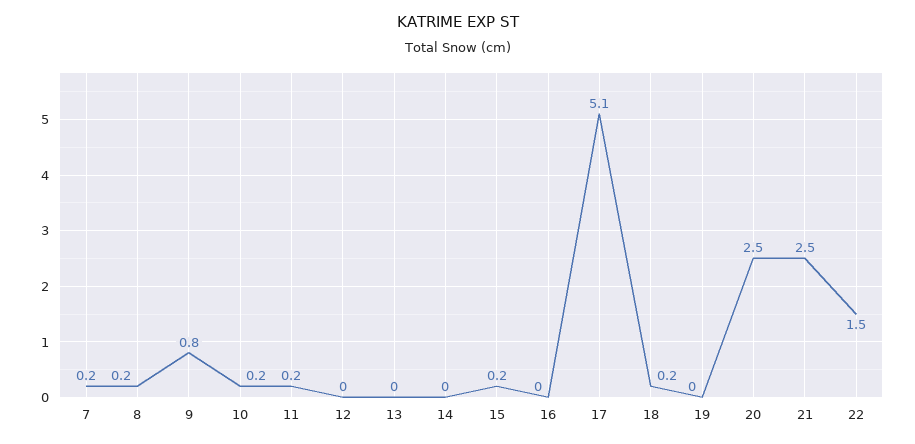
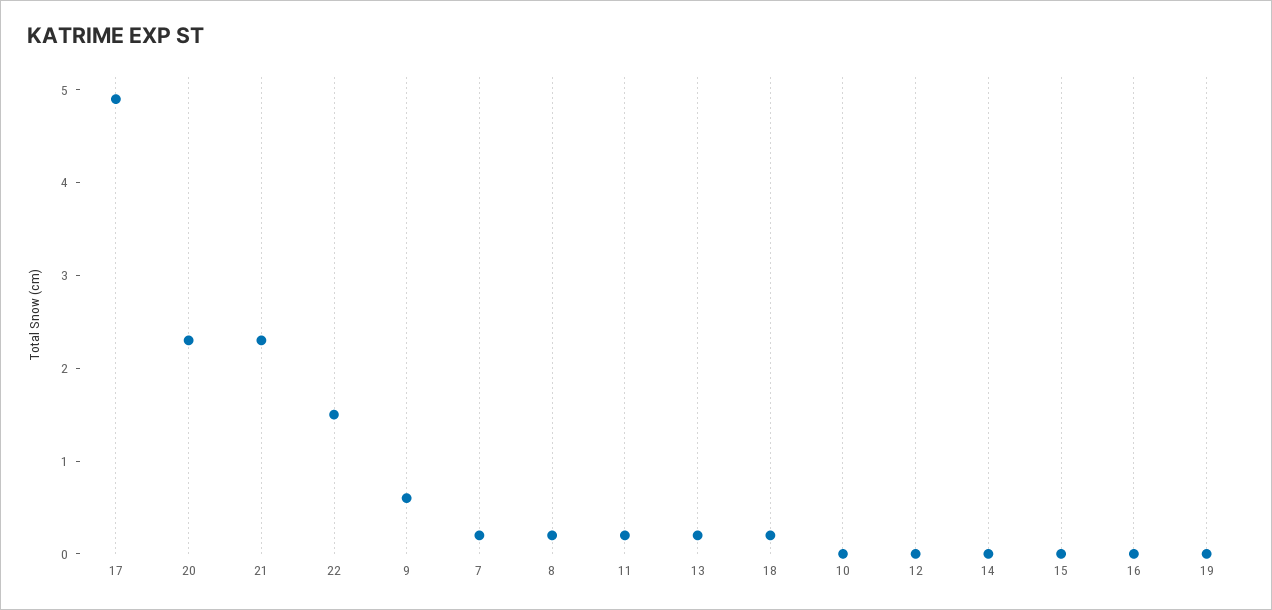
  {
    "7": 0.2,
    "8": 0.2,
-   "9": 0.8,
+   "9": 0.6,
-   "10": 0.2,
+   "10": 0,
    "11": 0.2,
    "12": 0,
-   "13": 0,
+   "13": 0.2,
    "14": 0,
-   "15": 0.2,
+   "15": 0,
    "16": 0,
-   "17": 5.1,
+   "17": 4.9,
    "18": 0.2,
    "19": 0,
-   "20": 2.5,
+   "20": 2.3,
-   "21": 2.5,
+   "21": 2.3,
    "22": 1.5
  }

